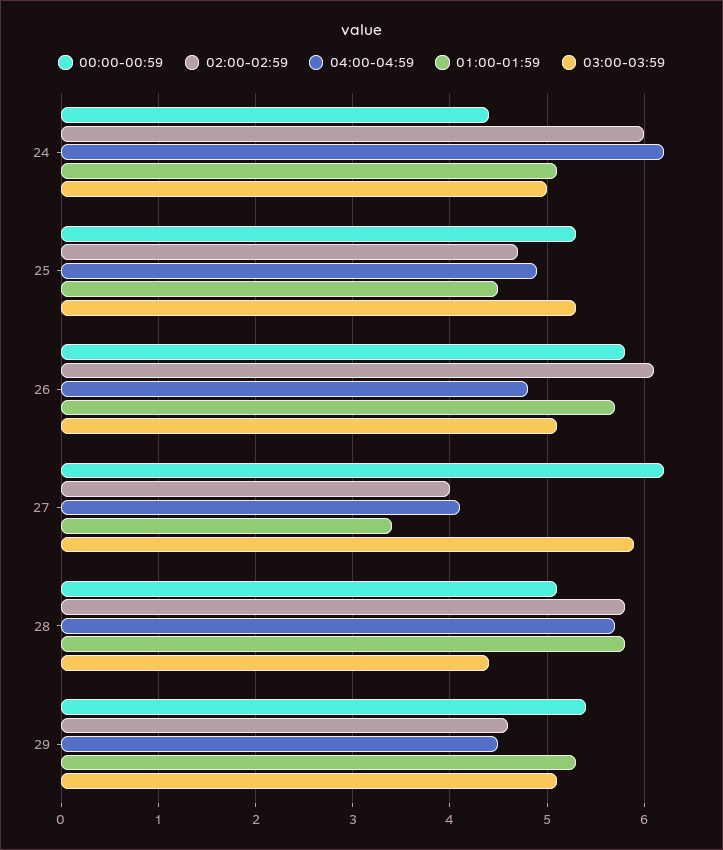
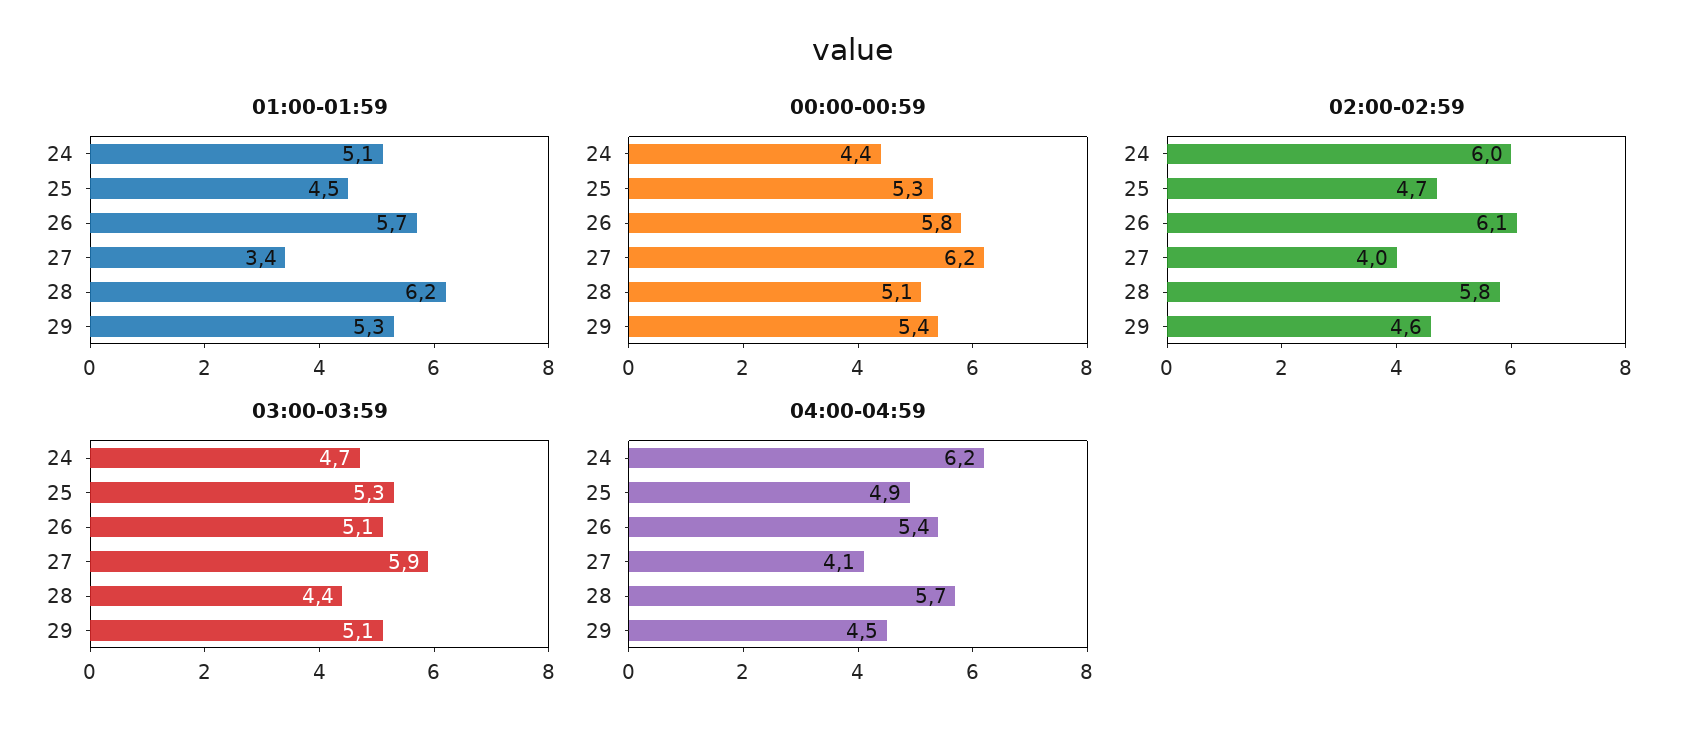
  {
    "00:00-00:59": {
      "24": 4.4,
      "25": 5.3,
      "26": 5.8,
      "27": 6.2,
      "28": 5.1,
      "29": 5.4
    },
    "02:00-02:59": {
      "24": 6,
      "25": 4.7,
      "26": 6.1,
      "27": 4,
      "28": 5.8,
      "29": 4.6
    },
    "04:00-04:59": {
      "24": 6.2,
      "25": 4.9,
-     "26": 4.8,
+     "26": 5.4,
      "27": 4.1,
      "28": 5.7,
      "29": 4.5
    },
    "01:00-01:59": {
      "24": 5.1,
      "25": 4.5,
      "26": 5.7,
      "27": 3.4,
-     "28": 5.8,
+     "28": 6.2,
      "29": 5.3
    },
    "03:00-03:59": {
-     "24": 5,
+     "24": 4.7,
      "25": 5.3,
      "26": 5.1,
      "27": 5.9,
      "28": 4.4,
      "29": 5.1
    }
  }

